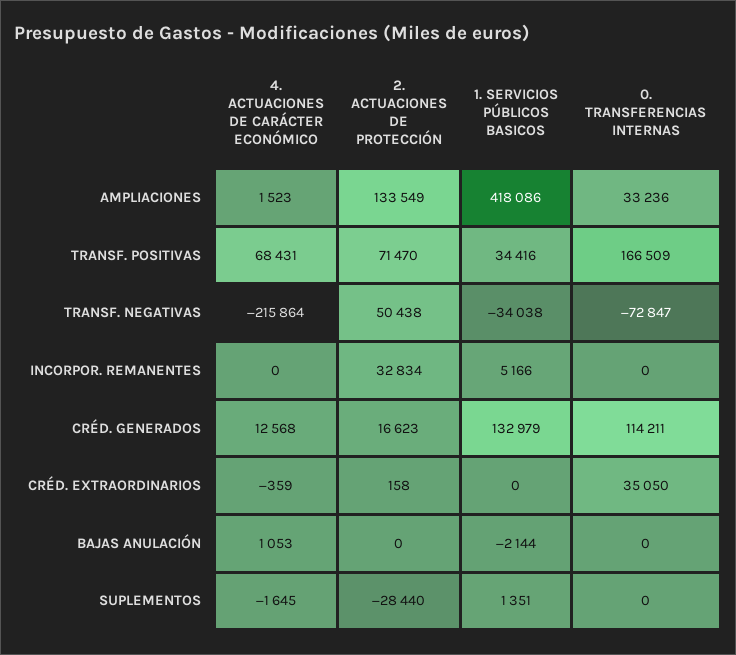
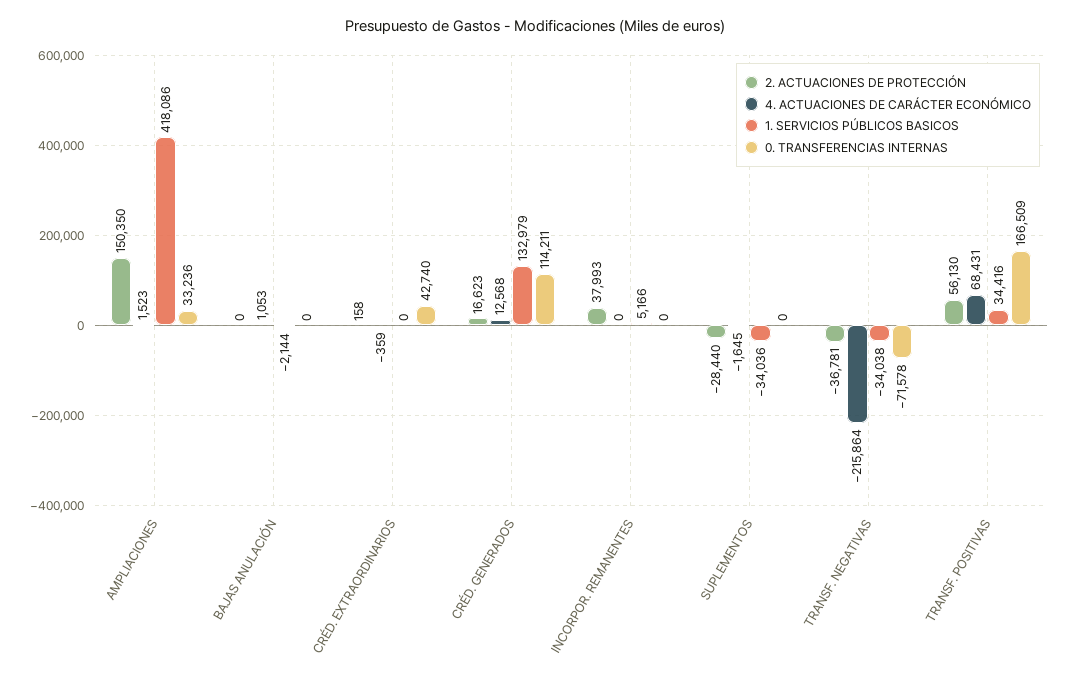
  {
    "4. ACTUACIONES DE CARÁCTER ECONÓMICO": {
      "AMPLIACIONES": 1523,
      "TRANSF. POSITIVAS": 68431,
      "TRANSF. NEGATIVAS": -215864,
      "INCORPOR. REMANENTES": 0,
      "CRÉD. GENERADOS": 12568,
      "CRÉD. EXTRAORDINARIOS": -359,
      "BAJAS ANULACIÓN": 1053,
      "SUPLEMENTOS": -1645
    },
    "2. ACTUACIONES DE PROTECCIÓN": {
-     "AMPLIACIONES": 133549,
+     "AMPLIACIONES": 150350,
-     "TRANSF. POSITIVAS": 71470,
+     "TRANSF. POSITIVAS": 56130,
-     "TRANSF. NEGATIVAS": 50438,
+     "TRANSF. NEGATIVAS": -36781,
-     "INCORPOR. REMANENTES": 32834,
+     "INCORPOR. REMANENTES": 37993,
      "CRÉD. GENERADOS": 16623,
      "CRÉD. EXTRAORDINARIOS": 158,
      "BAJAS ANULACIÓN": 0,
      "SUPLEMENTOS": -28440
    },
    "1. SERVICIOS PÚBLICOS BASICOS": {
      "AMPLIACIONES": 418086,
      "TRANSF. POSITIVAS": 34416,
      "TRANSF. NEGATIVAS": -34038,
      "INCORPOR. REMANENTES": 5166,
      "CRÉD. GENERADOS": 132979,
      "CRÉD. EXTRAORDINARIOS": 0,
      "BAJAS ANULACIÓN": -2144,
-     "SUPLEMENTOS": 1351
+     "SUPLEMENTOS": -34036
    },
    "0. TRANSFERENCIAS INTERNAS": {
      "AMPLIACIONES": 33236,
      "TRANSF. POSITIVAS": 166509,
-     "TRANSF. NEGATIVAS": -72847,
+     "TRANSF. NEGATIVAS": -71578,
      "INCORPOR. REMANENTES": 0,
      "CRÉD. GENERADOS": 114211,
-     "CRÉD. EXTRAORDINARIOS": 35050,
+     "CRÉD. EXTRAORDINARIOS": 42740,
      "BAJAS ANULACIÓN": 0,
      "SUPLEMENTOS": 0
    }
  }

